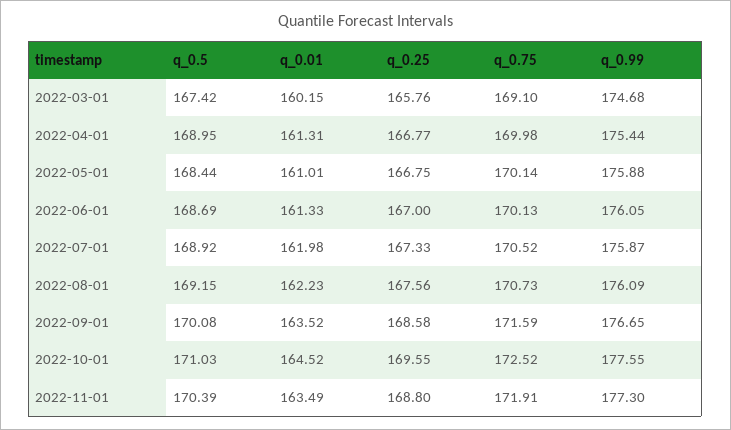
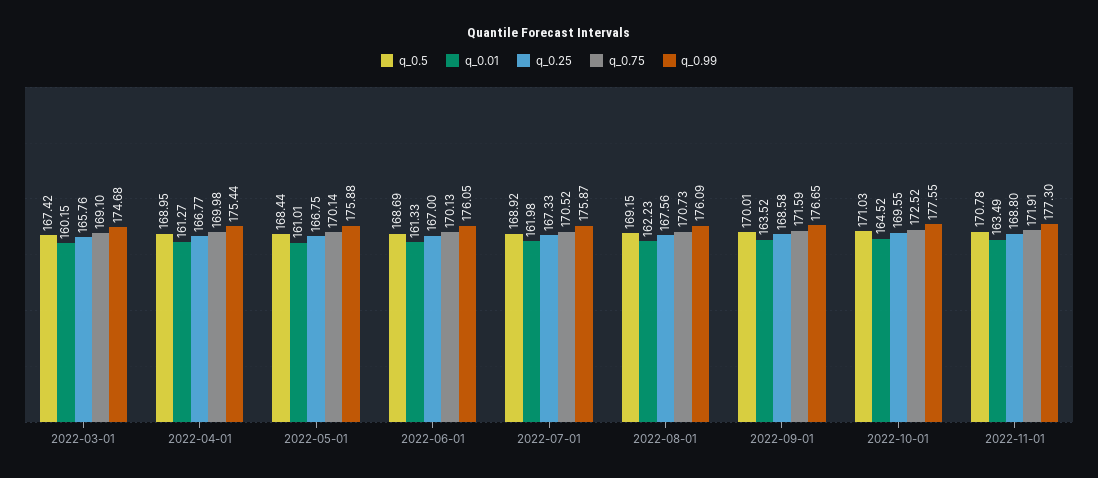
  {
    "q_0.5": {
      "2022-03-01": 167.42,
      "2022-04-01": 168.95,
      "2022-05-01": 168.44,
      "2022-06-01": 168.69,
      "2022-07-01": 168.92,
      "2022-08-01": 169.15,
-     "2022-09-01": 170.08,
+     "2022-09-01": 170.01,
      "2022-10-01": 171.03,
-     "2022-11-01": 170.39
+     "2022-11-01": 170.78
    },
    "q_0.01": {
      "2022-03-01": 160.15,
-     "2022-04-01": 161.31,
+     "2022-04-01": 161.27,
      "2022-05-01": 161.01,
      "2022-06-01": 161.33,
      "2022-07-01": 161.98,
      "2022-08-01": 162.23,
      "2022-09-01": 163.52,
      "2022-10-01": 164.52,
      "2022-11-01": 163.49
    },
    "q_0.25": {
      "2022-03-01": 165.76,
      "2022-04-01": 166.77,
      "2022-05-01": 166.75,
      "2022-06-01": 167,
      "2022-07-01": 167.33,
      "2022-08-01": 167.56,
      "2022-09-01": 168.58,
      "2022-10-01": 169.55,
      "2022-11-01": 168.8
    },
    "q_0.75": {
      "2022-03-01": 169.1,
      "2022-04-01": 169.98,
      "2022-05-01": 170.14,
      "2022-06-01": 170.13,
      "2022-07-01": 170.52,
      "2022-08-01": 170.73,
      "2022-09-01": 171.59,
      "2022-10-01": 172.52,
      "2022-11-01": 171.91
    },
    "q_0.99": {
      "2022-03-01": 174.68,
      "2022-04-01": 175.44,
      "2022-05-01": 175.88,
      "2022-06-01": 176.05,
      "2022-07-01": 175.87,
      "2022-08-01": 176.09,
      "2022-09-01": 176.65,
      "2022-10-01": 177.55,
      "2022-11-01": 177.3
    }
  }

